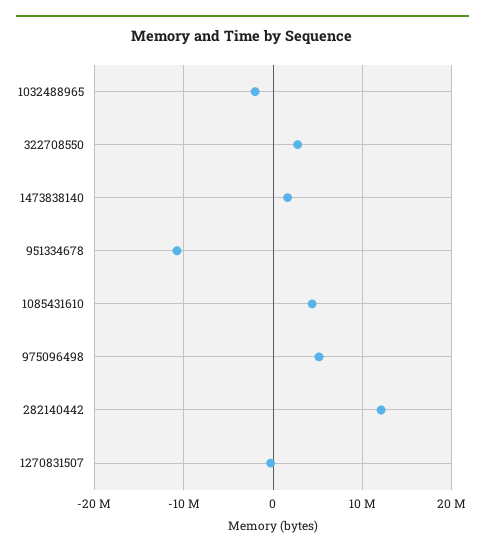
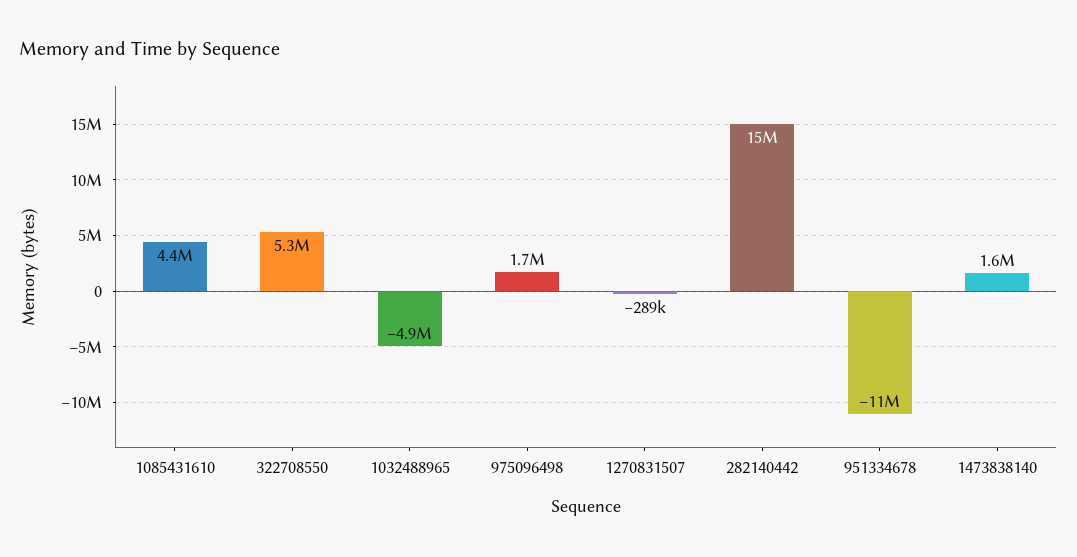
  {
-   "1032488965": -2000000,
+   "1032488965": -4900000,
-   "322708550": 3000000,
+   "322708550": 5300000,
    "1473838140": 1600000,
    "951334678": -11000000,
    "1085431610": 4400000,
-   "975096498": 5000000,
+   "975096498": 1700000,
-   "282140442": 12000000,
+   "282140442": 15000000,
    "1270831507": -289000
  }

